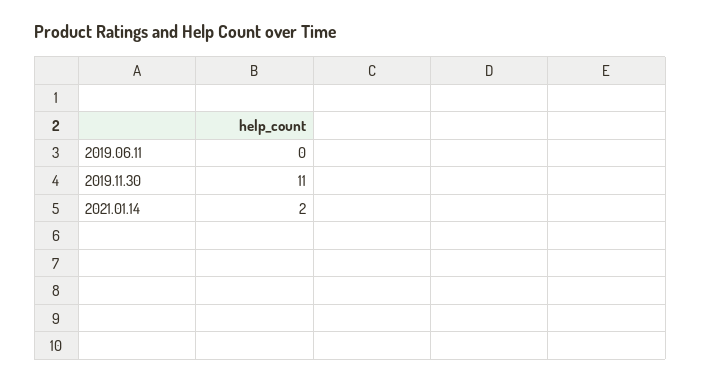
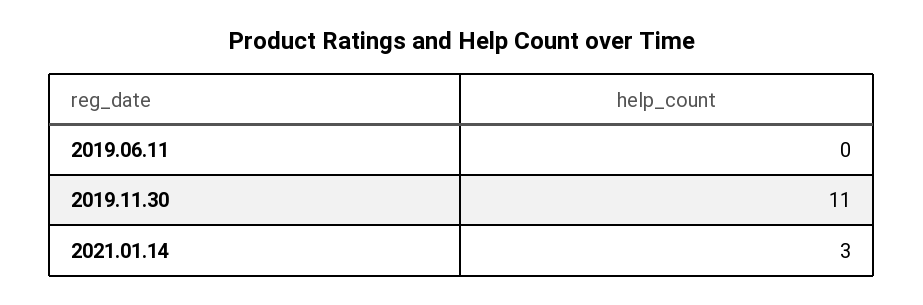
  {
    "2019.06.11": 0,
    "2019.11.30": 11,
-   "2021.01.14": 2
+   "2021.01.14": 3
  }

